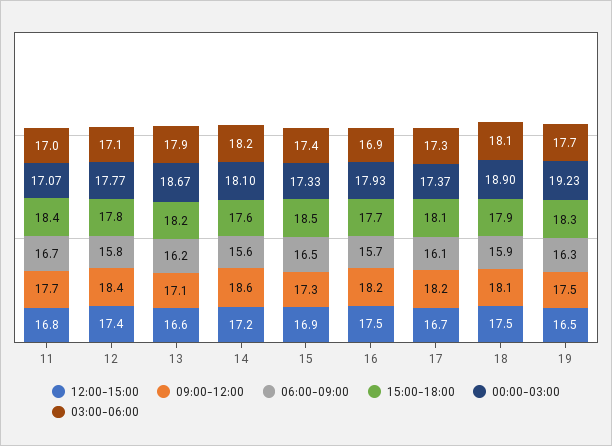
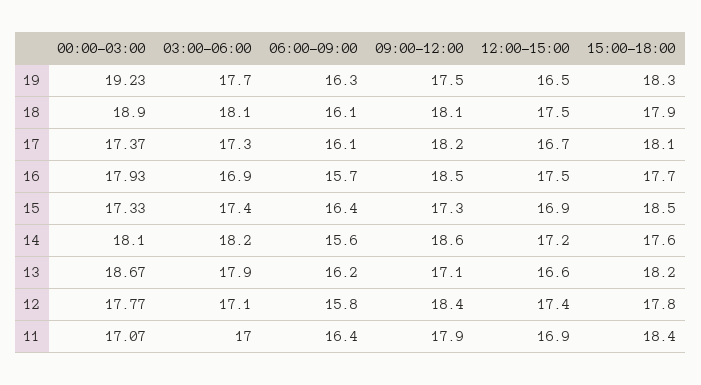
  {
    "12:00-15:00": {
-     "11": 16.8,
+     "11": 16.9,
      "12": 17.4,
      "13": 16.6,
      "14": 17.2,
      "15": 16.9,
      "16": 17.5,
      "17": 16.7,
      "18": 17.5,
      "19": 16.5
    },
    "09:00-12:00": {
-     "11": 17.7,
+     "11": 17.9,
      "12": 18.4,
      "13": 17.1,
      "14": 18.6,
      "15": 17.3,
-     "16": 18.2,
+     "16": 18.5,
      "17": 18.2,
      "18": 18.1,
      "19": 17.5
    },
    "06:00-09:00": {
-     "11": 16.7,
+     "11": 16.4,
      "12": 15.8,
      "13": 16.2,
      "14": 15.6,
-     "15": 16.5,
+     "15": 16.4,
      "16": 15.7,
      "17": 16.1,
-     "18": 15.9,
+     "18": 16.1,
      "19": 16.3
    },
    "15:00-18:00": {
      "11": 18.4,
      "12": 17.8,
      "13": 18.2,
      "14": 17.6,
      "15": 18.5,
      "16": 17.7,
      "17": 18.1,
      "18": 17.9,
      "19": 18.3
    },
    "00:00-03:00": {
      "11": 17.07,
      "12": 17.77,
      "13": 18.67,
      "14": 18.1,
      "15": 17.33,
      "16": 17.93,
      "17": 17.37,
      "18": 18.9,
      "19": 19.23
    },
    "03:00-06:00": {
      "11": 17,
      "12": 17.1,
      "13": 17.9,
      "14": 18.2,
      "15": 17.4,
      "16": 16.9,
      "17": 17.3,
      "18": 18.1,
      "19": 17.7
    }
  }

